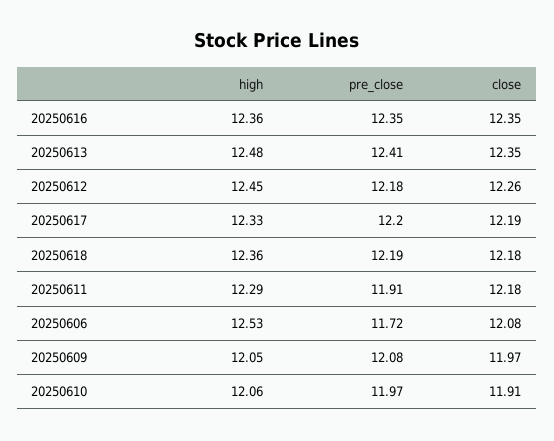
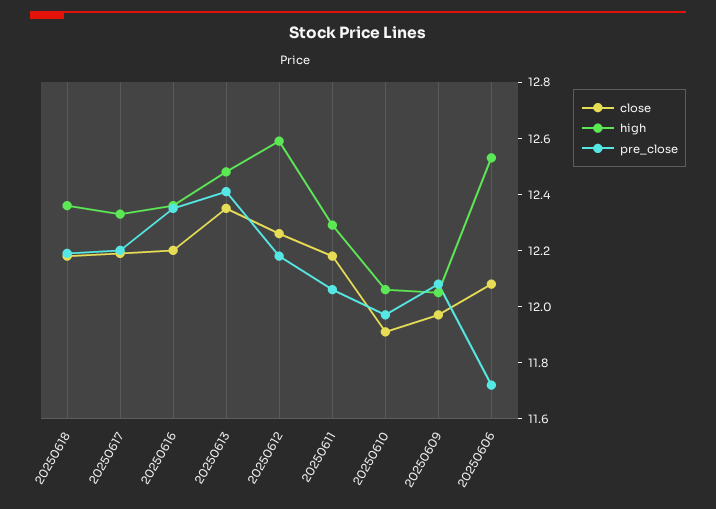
  {
    "high": {
      "20250616": 12.36,
      "20250613": 12.48,
-     "20250612": 12.45,
+     "20250612": 12.6,
      "20250617": 12.33,
      "20250618": 12.36,
      "20250611": 12.29,
      "20250606": 12.53,
      "20250609": 12.05,
      "20250610": 12.06
    },
    "pre_close": {
      "20250616": 12.35,
      "20250613": 12.41,
      "20250612": 12.18,
      "20250617": 12.2,
      "20250618": 12.19,
-     "20250611": 11.91,
+     "20250611": 12.05,
      "20250606": 11.72,
      "20250609": 12.08,
      "20250610": 11.97
    },
    "close": {
-     "20250616": 12.35,
+     "20250616": 12.2,
      "20250613": 12.35,
      "20250612": 12.26,
      "20250617": 12.19,
      "20250618": 12.18,
      "20250611": 12.18,
      "20250606": 12.08,
      "20250609": 11.97,
      "20250610": 11.91
    }
  }

